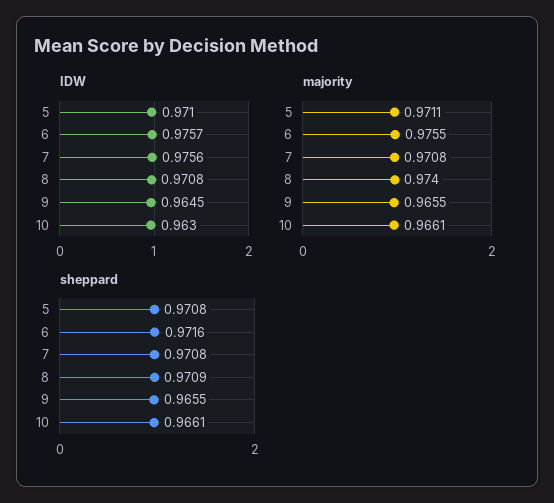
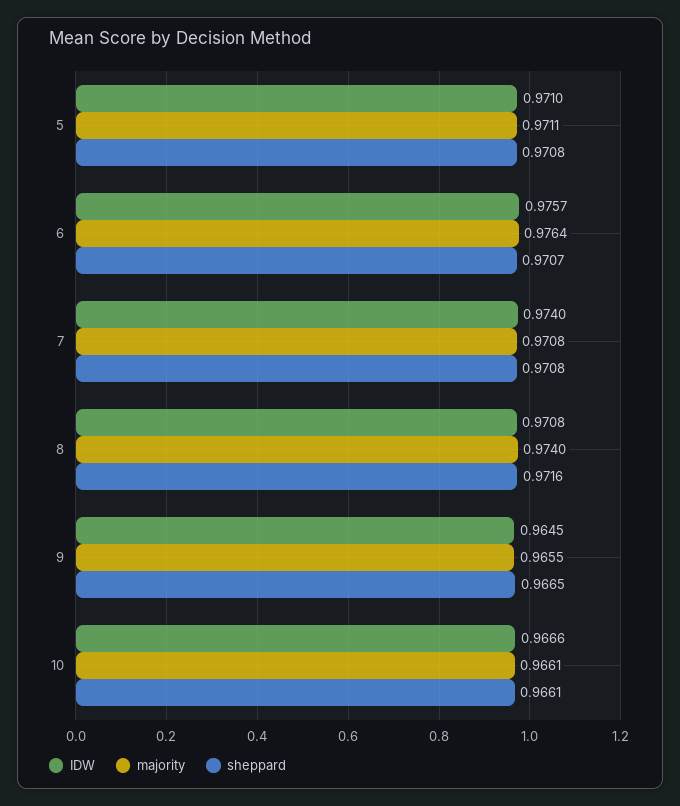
  {
    "IDW": {
      "5": 0.971,
      "6": 0.9757,
-     "7": 0.9756,
+     "7": 0.974,
      "8": 0.9708,
      "9": 0.9645,
-     "10": 0.963
+     "10": 0.9666
    },
    "majority": {
      "5": 0.9711,
-     "6": 0.9755,
+     "6": 0.9764,
      "7": 0.9708,
      "8": 0.974,
      "9": 0.9655,
      "10": 0.9661
    },
    "sheppard": {
      "5": 0.9708,
-     "6": 0.9716,
+     "6": 0.9707,
      "7": 0.9708,
-     "8": 0.9709,
+     "8": 0.9716,
-     "9": 0.9655,
+     "9": 0.9665,
      "10": 0.9661
    }
  }

